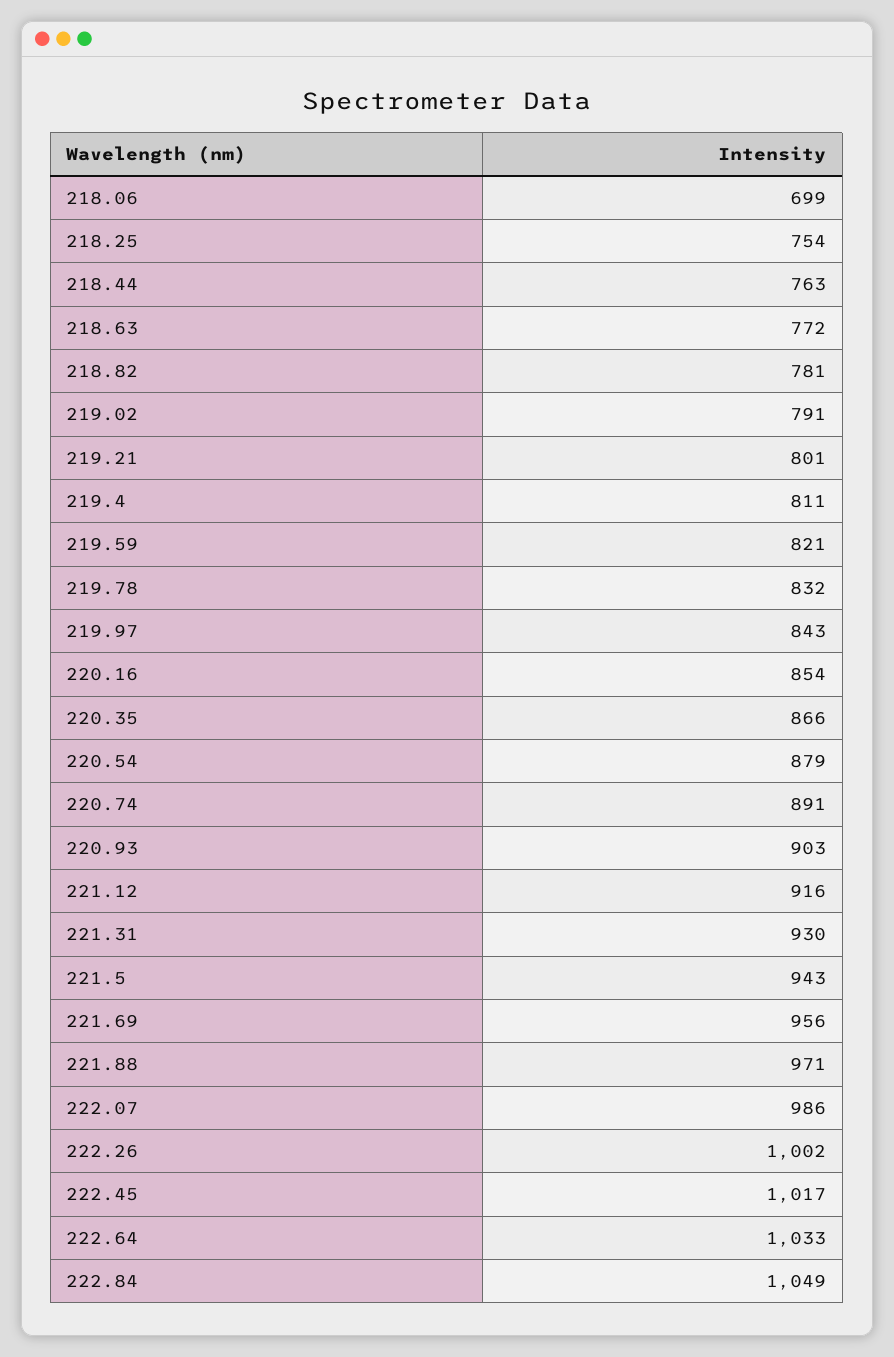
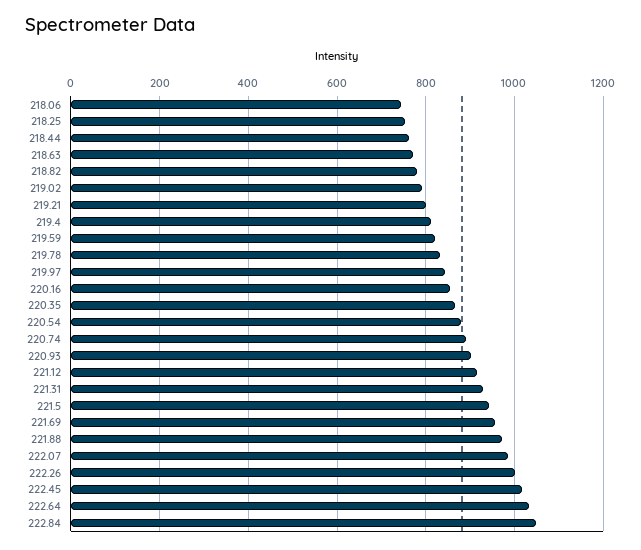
  {
-   "218.06": 699,
+   "218.06": 740,
    "218.25": 754,
    "218.44": 763,
    "218.63": 772,
    "218.82": 781,
    "219.02": 791,
    "219.21": 801,
    "219.4": 811,
    "219.59": 821,
    "219.78": 832,
    "219.97": 843,
    "220.16": 854,
    "220.35": 866,
    "220.54": 879,
    "220.74": 891,
    "220.93": 903,
    "221.12": 916,
    "221.31": 930,
    "221.5": 943,
    "221.69": 956,
    "221.88": 971,
    "222.07": 986,
    "222.26": 1002,
    "222.45": 1017,
    "222.64": 1033,
    "222.84": 1049
  }

